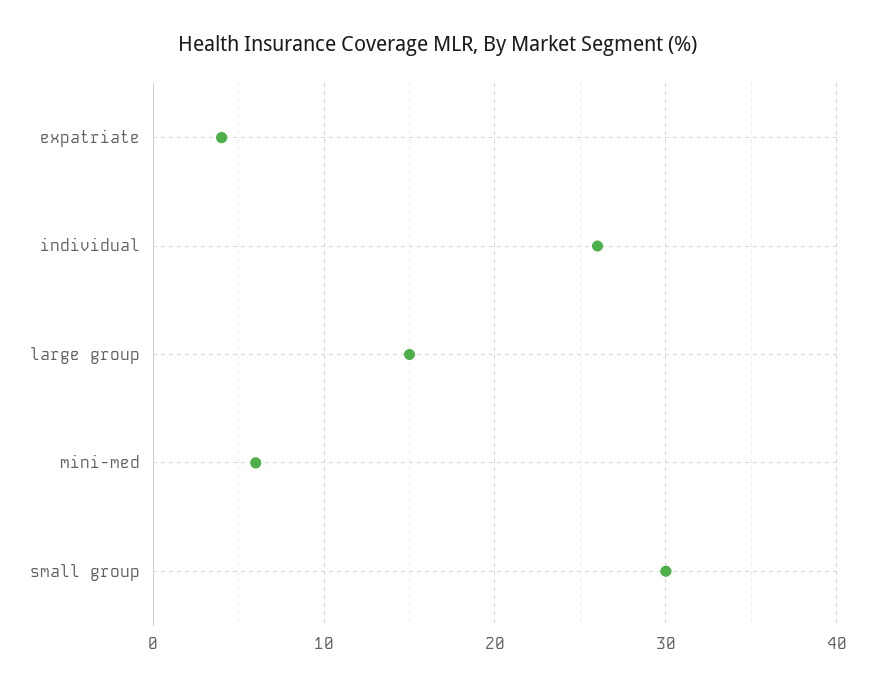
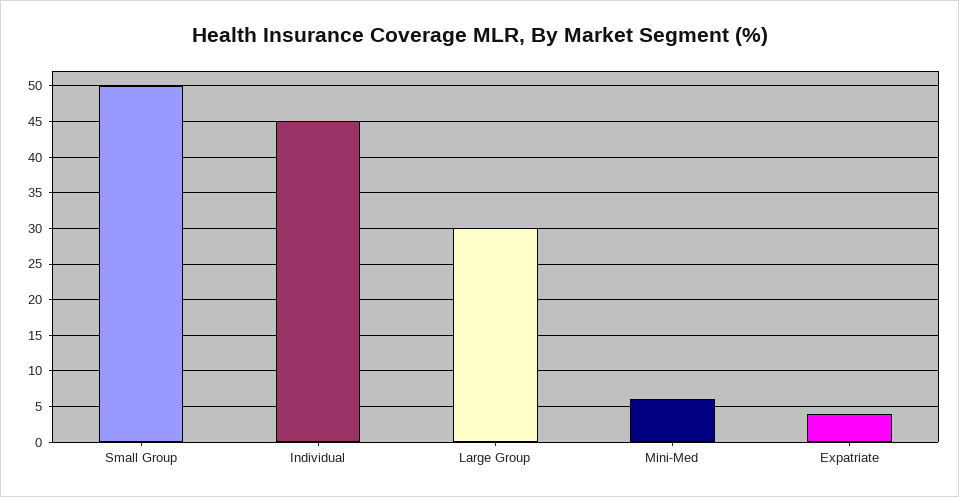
  {
    "expatriate": 4,
-   "individual": 26,
+   "individual": 45,
-   "large group": 15,
+   "large group": 30,
    "mini-med": 6,
-   "small group": 30
+   "small group": 50
  }

